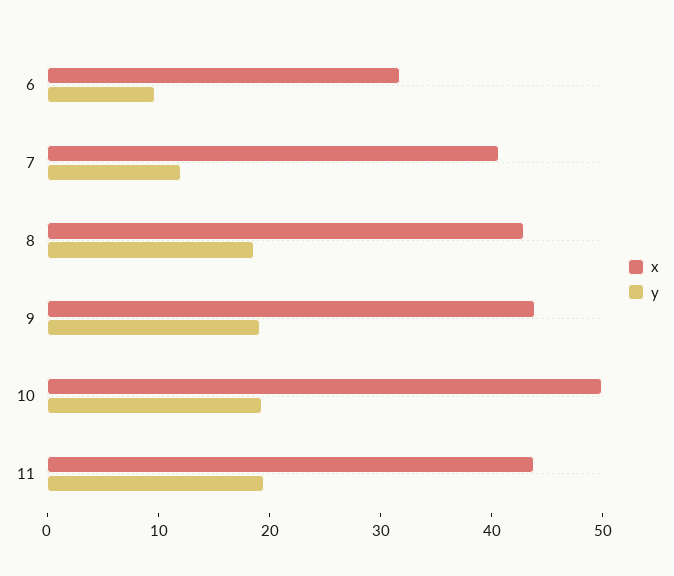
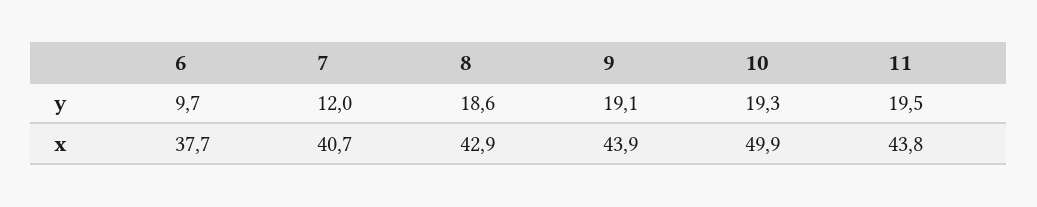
  {
    "x": {
-     "6": 32,
+     "6": 37.7,
      "7": 40.7,
      "8": 42.9,
      "9": 43.9,
      "10": 49.9,
      "11": 43.8
    },
    "y": {
      "6": 9.7,
      "7": 12,
      "8": 18.6,
      "9": 19.1,
      "10": 19.3,
      "11": 19.5
    }
  }

